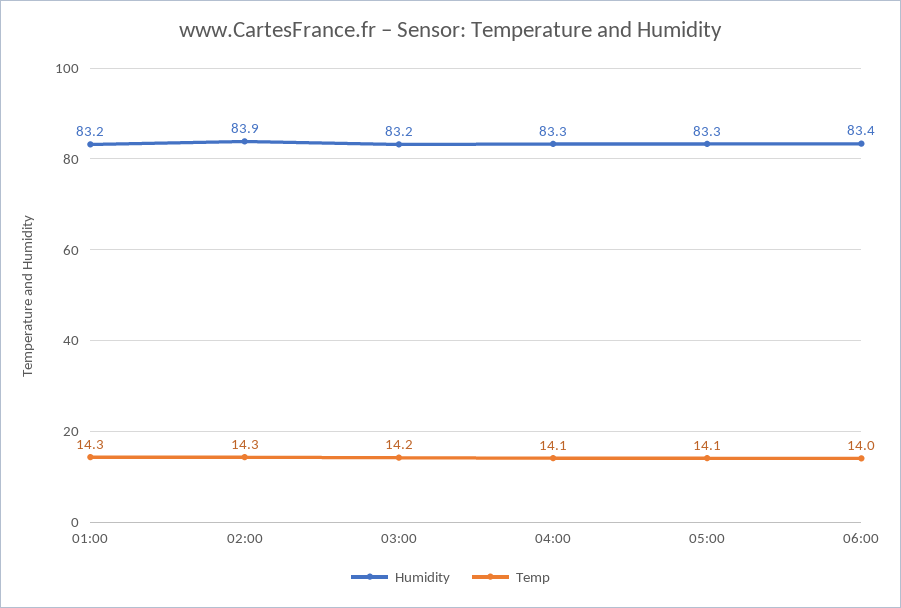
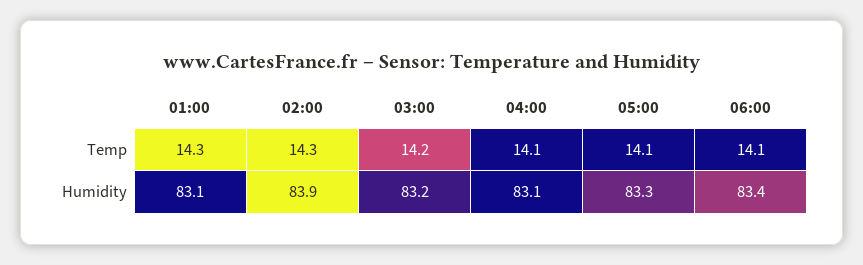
  {
    "Humidity": {
-     "01:00": 83.2,
+     "01:00": 83.1,
      "02:00": 83.9,
      "03:00": 83.2,
-     "04:00": 83.3,
+     "04:00": 83.1,
      "05:00": 83.3,
      "06:00": 83.4
    },
    "Temp": {
      "01:00": 14.3,
      "02:00": 14.3,
      "03:00": 14.2,
      "04:00": 14.1,
      "05:00": 14.1,
-     "06:00": 14
+     "06:00": 14.1
    }
  }

